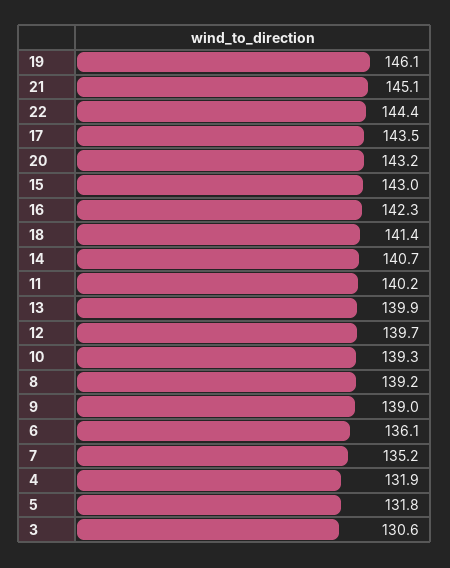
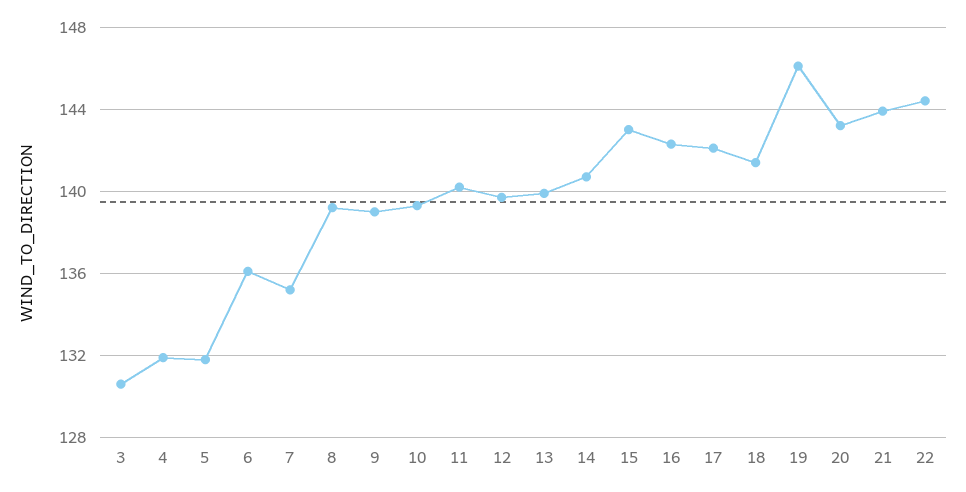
  {
    "19": 146.1,
-   "21": 145.1,
+   "21": 144,
    "22": 144.4,
-   "17": 143.5,
+   "17": 142,
    "20": 143.2,
    "15": 143,
    "16": 142.3,
    "18": 141.4,
    "14": 140.7,
    "11": 140.2,
    "13": 139.9,
    "12": 139.7,
    "10": 139.3,
    "8": 139.2,
    "9": 139,
    "6": 136.1,
    "7": 135.2,
    "4": 131.9,
    "5": 131.8,
    "3": 130.6
  }

